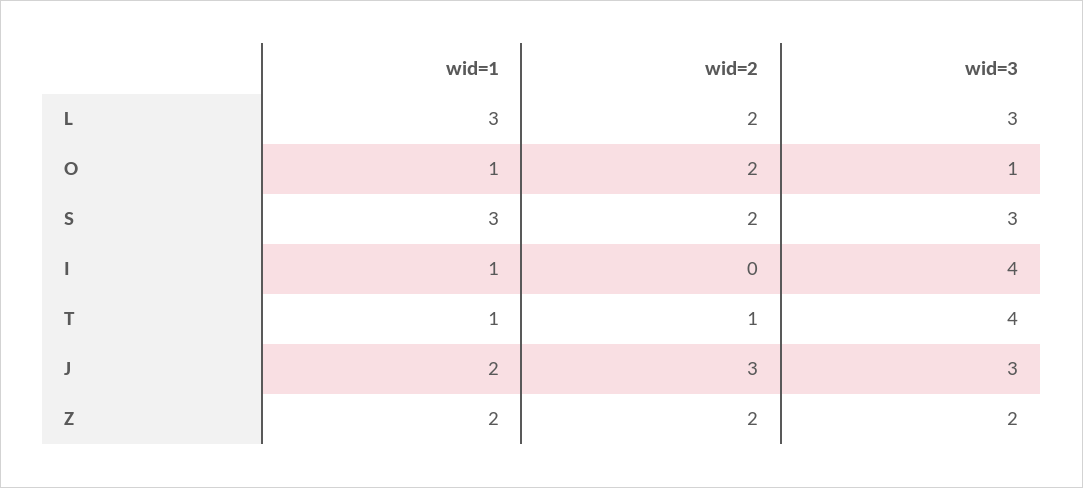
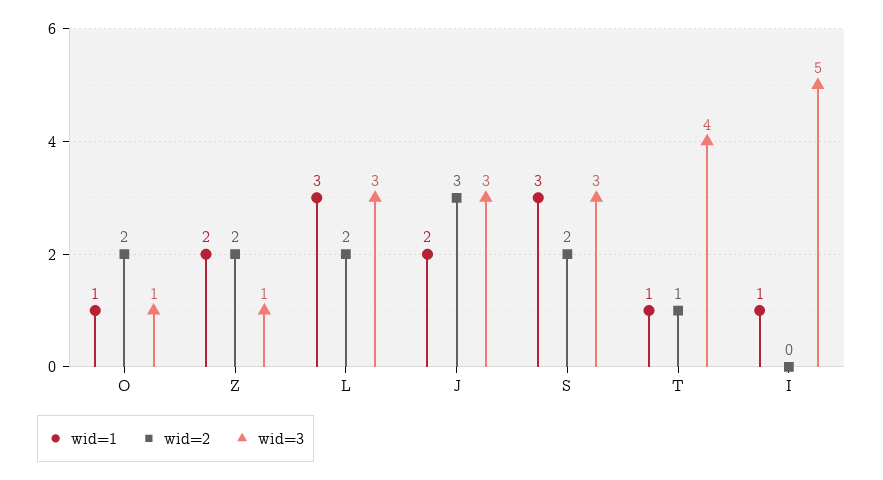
  {
    "wid=1": {
      "L": 3,
      "O": 1,
      "S": 3,
      "I": 1,
      "T": 1,
      "J": 2,
      "Z": 2
    },
    "wid=2": {
      "L": 2,
      "O": 2,
      "S": 2,
      "I": 0,
      "T": 1,
      "J": 3,
      "Z": 2
    },
    "wid=3": {
      "L": 3,
      "O": 1,
      "S": 3,
-     "I": 4,
+     "I": 5,
      "T": 4,
      "J": 3,
-     "Z": 2
+     "Z": 1
    }
  }

